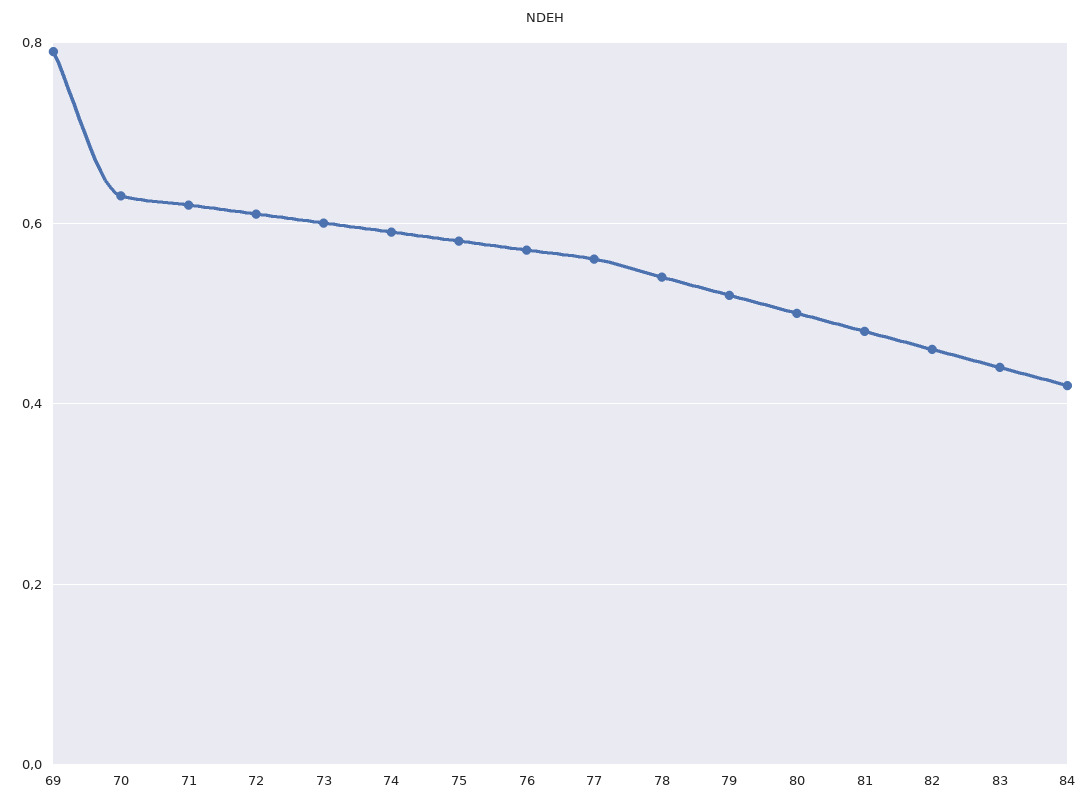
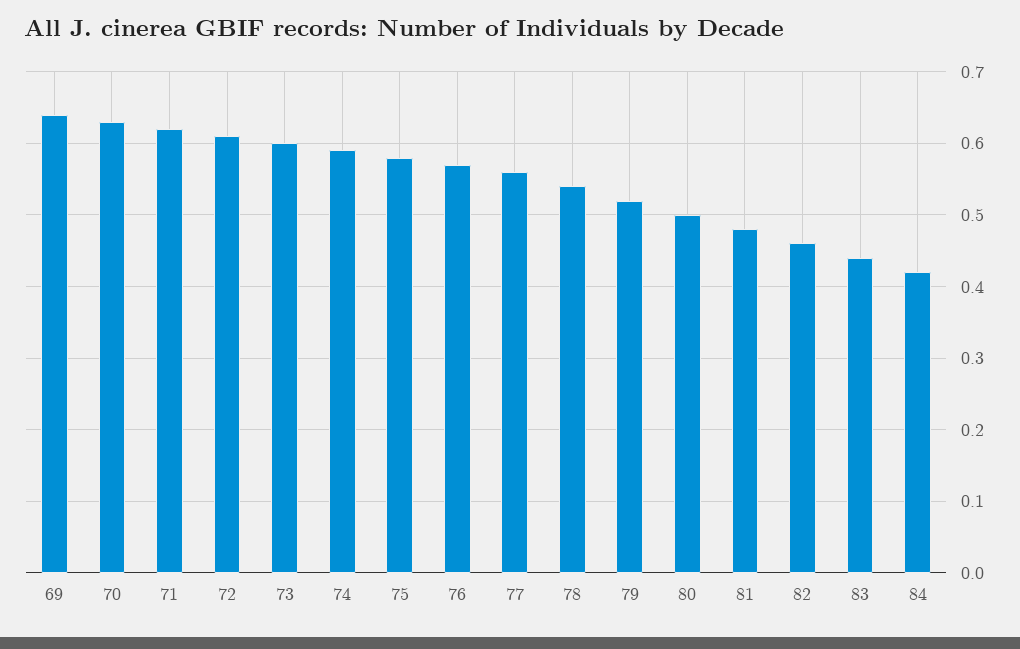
  {
-   "69": 0.8,
+   "69": 0.64,
    "70": 0.63,
    "71": 0.62,
    "72": 0.61,
    "73": 0.6,
    "74": 0.59,
    "75": 0.58,
    "76": 0.57,
    "77": 0.56,
    "78": 0.54,
    "79": 0.52,
    "80": 0.5,
    "81": 0.48,
    "82": 0.46,
    "83": 0.44,
    "84": 0.42
  }

